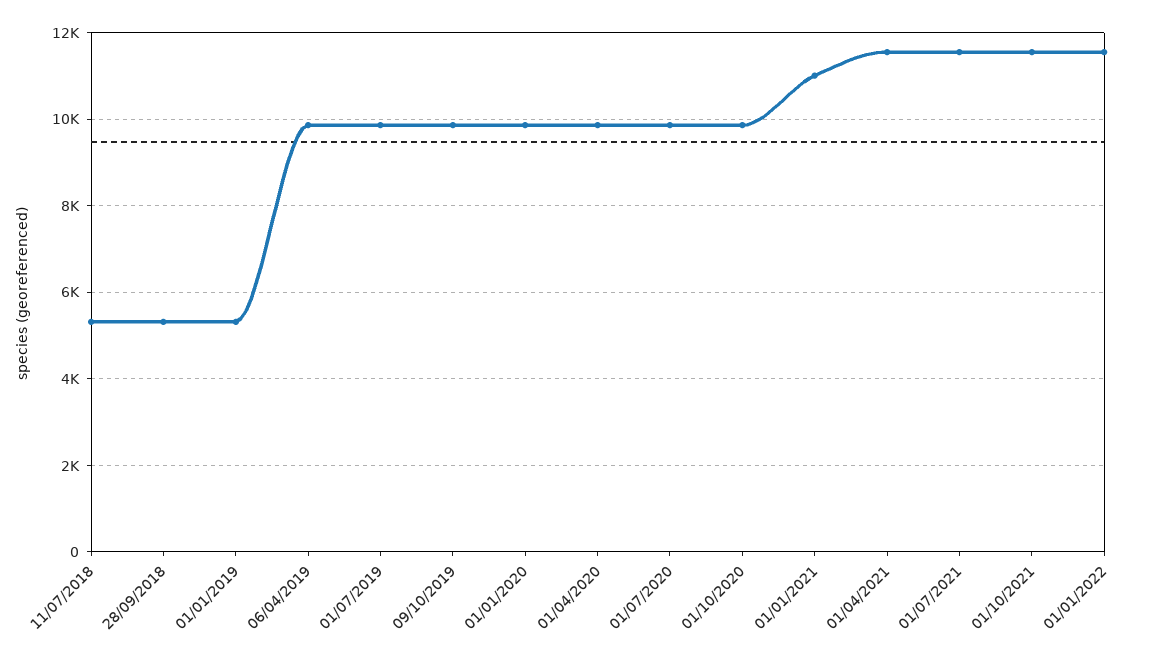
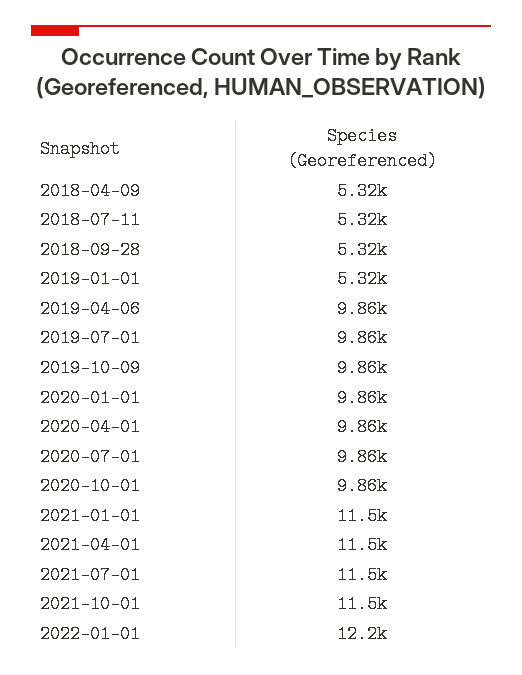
  {
    "11/07/2018": 5320,
    "28/09/2018": 5320,
    "01/01/2019": 5320,
    "06/04/2019": 9860,
    "01/07/2019": 9860,
    "09/10/2019": 9860,
    "01/01/2020": 9860,
    "01/04/2020": 9860,
    "01/07/2020": 9860,
    "01/10/2020": 9860,
-   "01/01/2021": 11000,
+   "01/01/2021": 11500,
    "01/04/2021": 11500,
    "01/07/2021": 11500,
    "01/10/2021": 11500,
-   "01/01/2022": 11600
+   "01/01/2022": 12200,
+   "2018-04-09": 5320
  }

